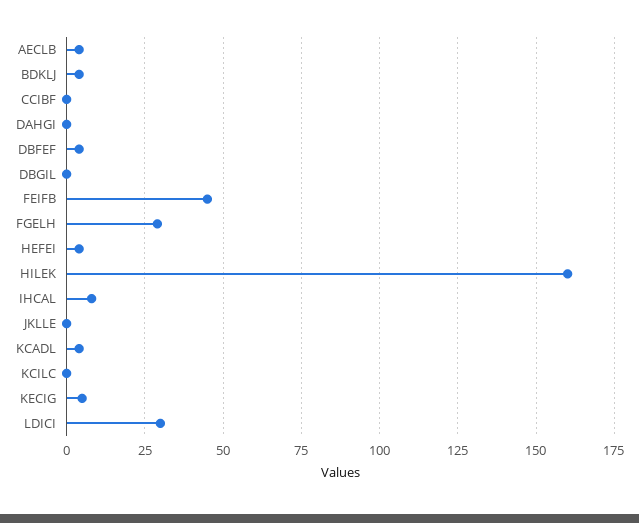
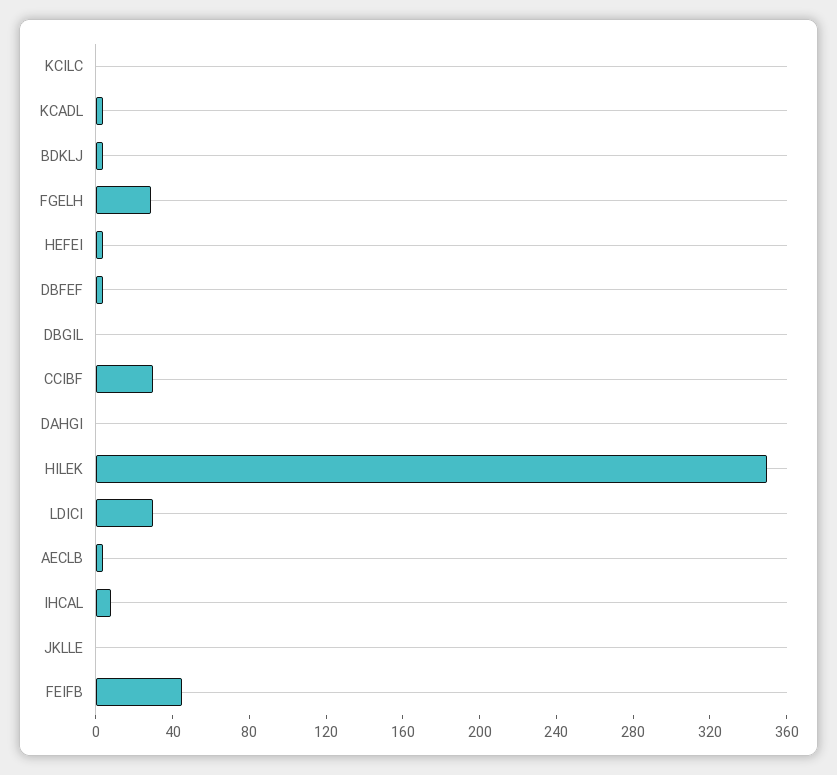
  {
    "AECLB": 5,
    "BDKLJ": 5,
-   "CCIBF": 0,
+   "CCIBF": 30,
    "DAHGI": 0,
    "DBFEF": 5,
    "DBGIL": 0,
    "FEIFB": 45,
    "FGELH": 30,
    "HEFEI": 5,
-   "HILEK": 160,
+   "HILEK": 350,
    "IHCAL": 10,
    "JKLLE": 0,
    "KCADL": 5,
    "KCILC": 0,
-   "KECIG": 5,
    "LDICI": 30
  }

